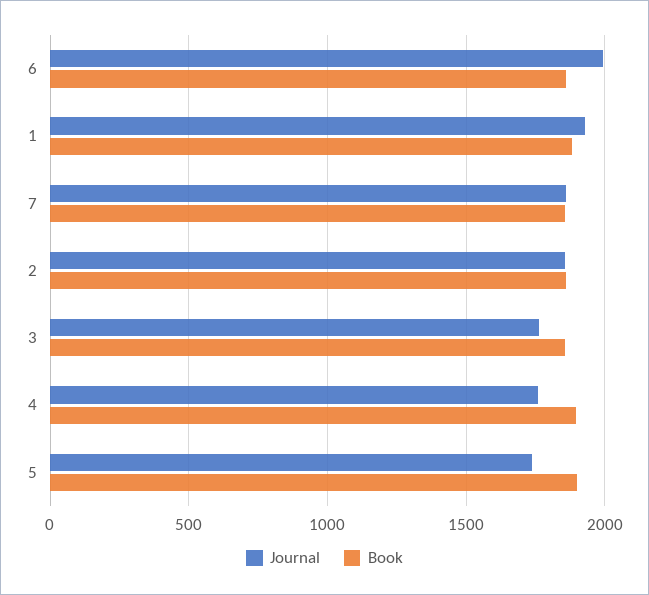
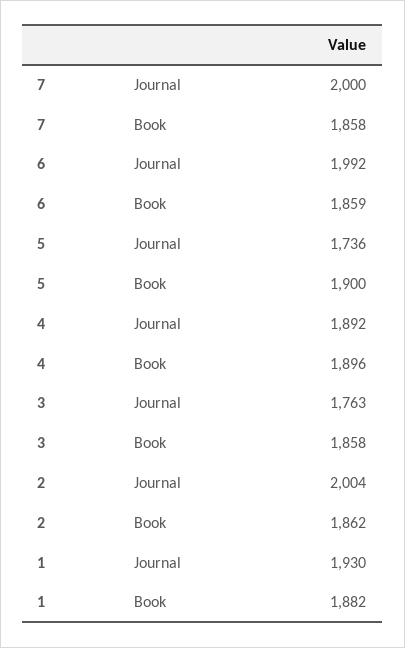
  {
    "Journal": {
      "6": 1992,
      "1": 1930,
-     "7": 1850,
+     "7": 2000,
-     "2": 1850,
+     "2": 2004,
      "3": 1763,
-     "4": 1750,
+     "4": 1892,
      "5": 1736
    },
    "Book": {
      "6": 1859,
      "1": 1882,
      "7": 1858,
      "2": 1862,
      "3": 1858,
      "4": 1896,
      "5": 1900
    }
  }

